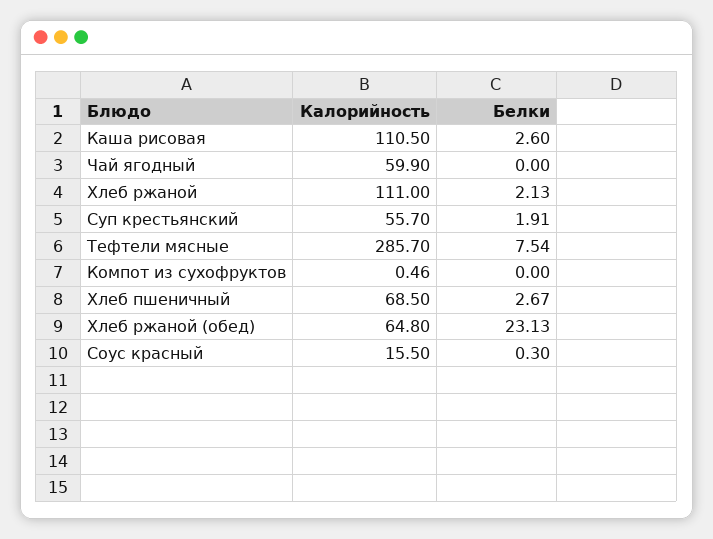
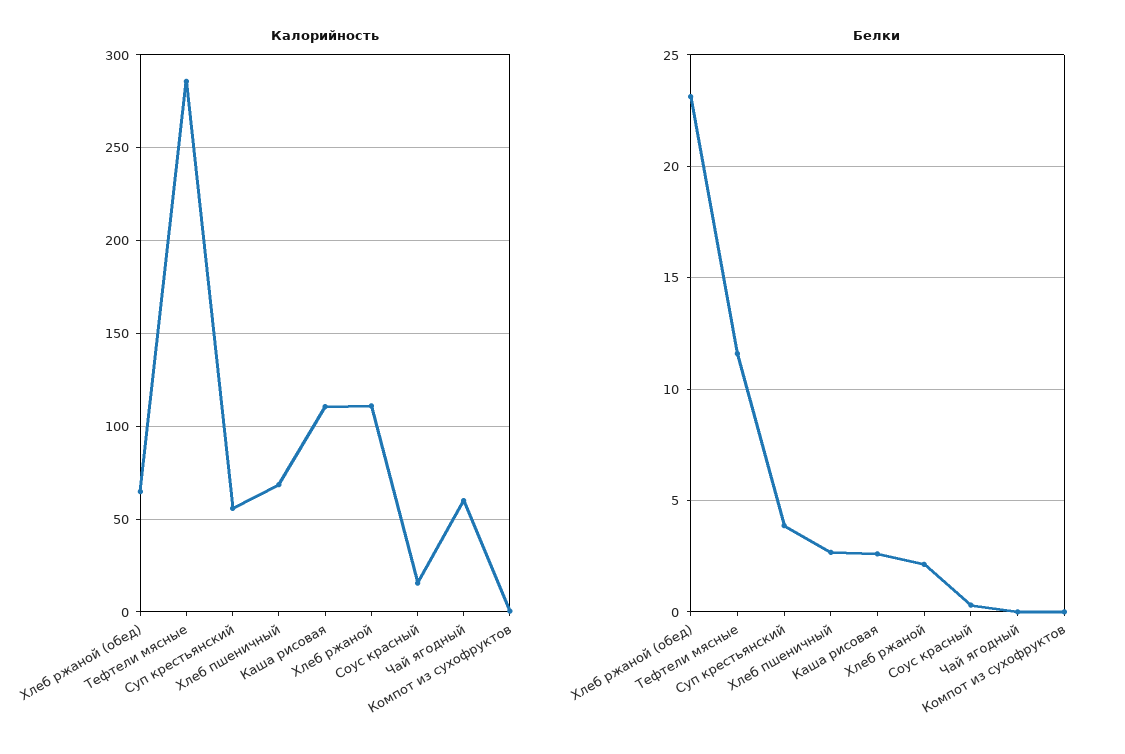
  {
    "Калорийность": {
      "Каша рисовая": 110.5,
      "Чай ягодный": 59.9,
      "Хлеб ржаной": 111,
      "Суп крестьянский": 55.7,
      "Тефтели мясные": 285.7,
      "Компот из сухофруктов": 0.46,
      "Хлеб пшеничный": 68.5,
      "Хлеб ржаной (обед)": 64.8,
      "Соус красный": 15.5
    },
    "Белки": {
      "Каша рисовая": 2.6,
      "Чай ягодный": 0,
      "Хлеб ржаной": 2.13,
-     "Суп крестьянский": 1.91,
+     "Суп крестьянский": 4,
-     "Тефтели мясные": 7.54,
+     "Тефтели мясные": 11.5,
      "Компот из сухофруктов": 0,
      "Хлеб пшеничный": 2.67,
      "Хлеб ржаной (обед)": 23.13,
      "Соус красный": 0.3
    }
  }

